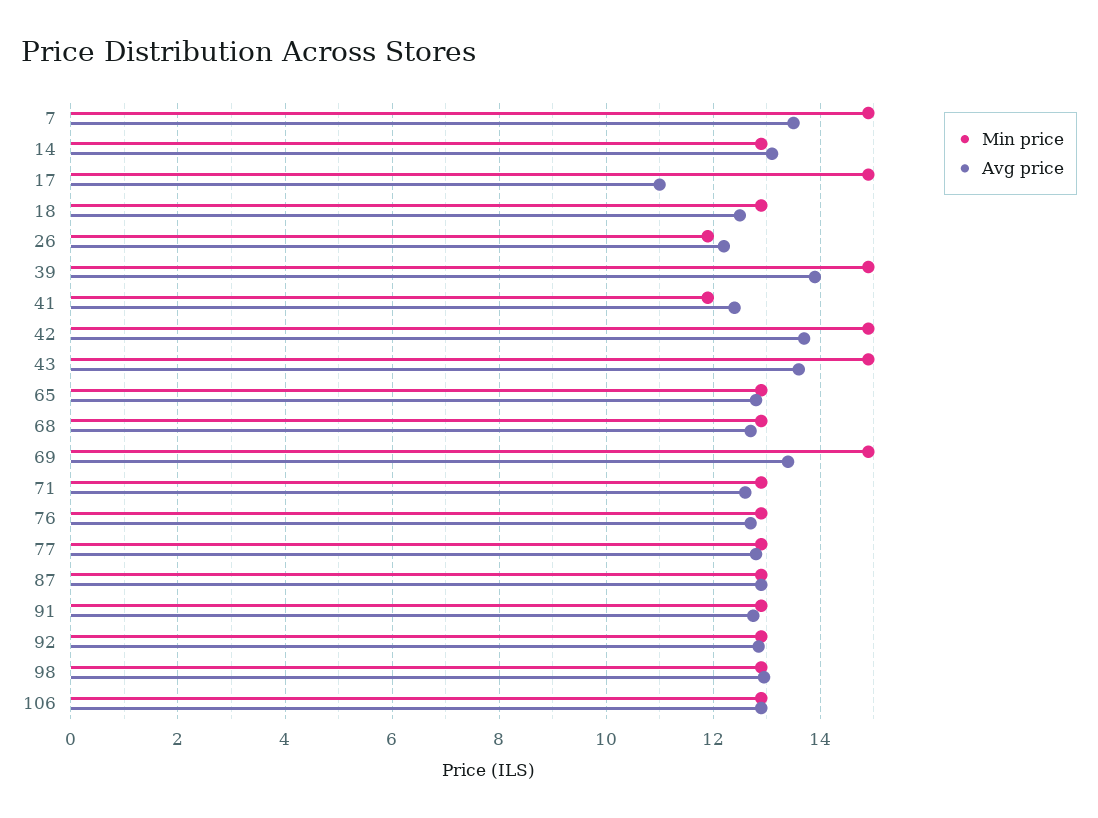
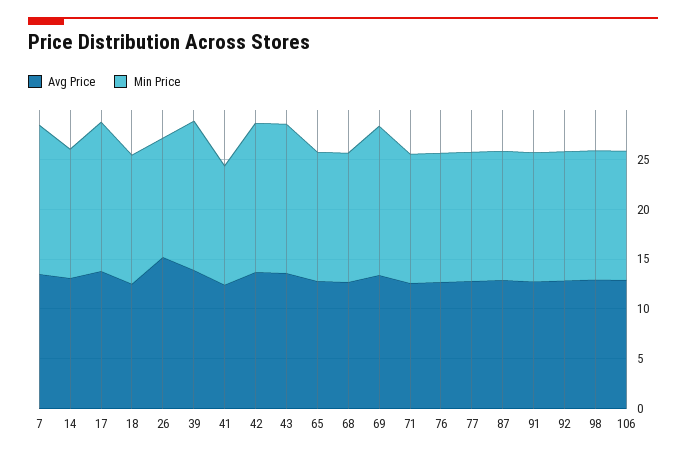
  {
    "Min price": {
      "7": 15,
      "14": 13,
      "17": 15,
      "18": 13,
      "26": 12,
      "39": 15,
      "41": 12,
      "42": 15,
      "43": 15,
      "65": 13,
      "68": 13,
      "69": 15,
      "71": 13,
      "76": 13,
      "77": 13,
      "87": 13,
      "91": 13,
      "92": 13,
      "98": 13,
      "106": 13
    },
    "Avg price": {
      "7": 13.6,
      "14": 13.2,
-     "17": 11,
+     "17": 14,
      "18": 12.6,
-     "26": 12.2,
+     "26": 15,
      "39": 14,
      "41": 12.4,
      "42": 13.8,
      "43": 13.6,
      "65": 12.8,
      "68": 12.8,
      "69": 13.4,
      "71": 12.6,
      "76": 12.8,
      "77": 12.8,
      "87": 13,
      "91": 12.8,
      "92": 12.8,
      "98": 13,
      "106": 13
    }
  }

